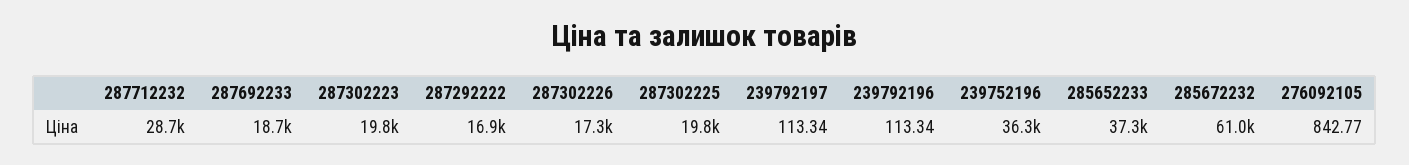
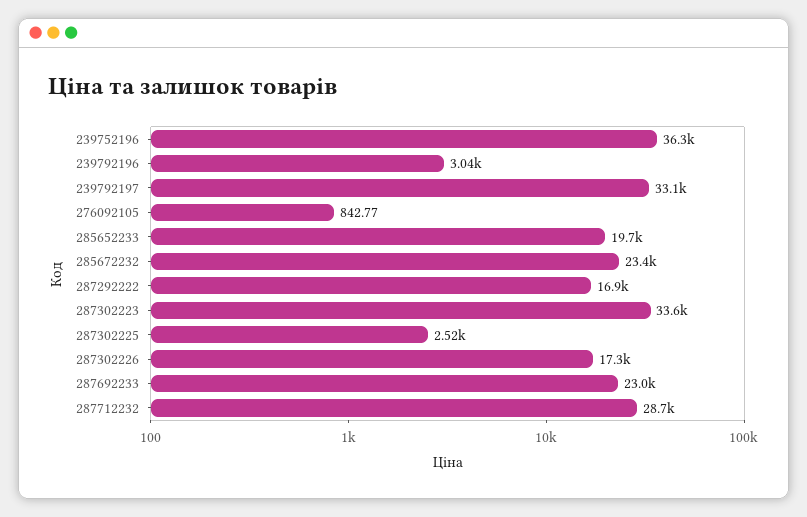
  {
    "287712232": 28700,
-   "287692233": 18700,
+   "287692233": 23000,
-   "287302223": 19800,
+   "287302223": 33600,
    "287292222": 16900,
    "287302226": 17300,
-   "287302225": 19800,
+   "287302225": 2520,
-   "239792197": 113.34,
+   "239792197": 33100,
-   "239792196": 113.34,
+   "239792196": 3040,
    "239752196": 36300,
-   "285652233": 37300,
+   "285652233": 19700,
-   "285672232": 61000,
+   "285672232": 23400,
    "276092105": 842.77
  }

